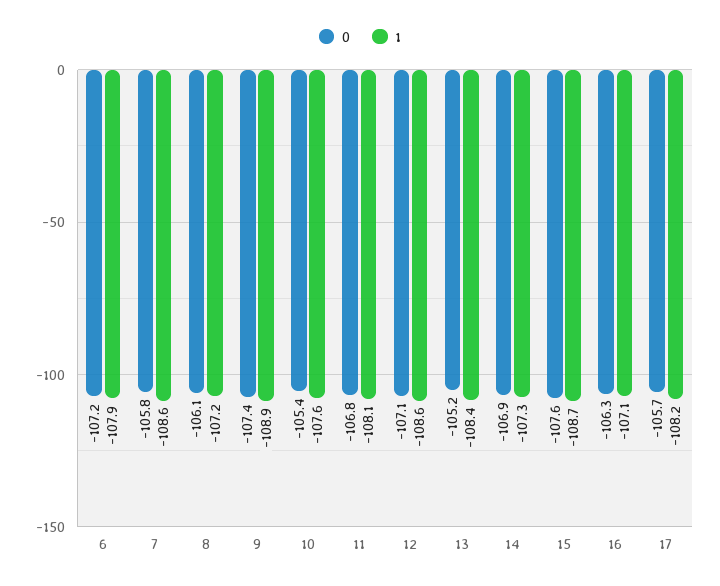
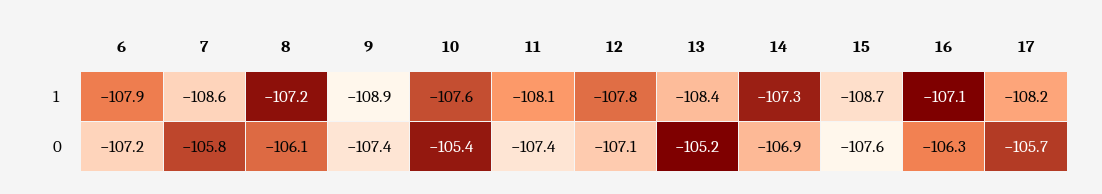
  {
    "0": {
      "6": -107.2,
      "7": -105.8,
      "8": -106.1,
      "9": -107.4,
      "10": -105.4,
-     "11": -106.8,
+     "11": -107.4,
      "12": -107.1,
      "13": -105.2,
      "14": -106.9,
      "15": -107.6,
      "16": -106.3,
      "17": -105.7
    },
    "1": {
      "6": -107.9,
      "7": -108.6,
      "8": -107.2,
      "9": -108.9,
      "10": -107.6,
      "11": -108.1,
-     "12": -108.6,
+     "12": -107.8,
      "13": -108.4,
      "14": -107.3,
      "15": -108.7,
      "16": -107.1,
      "17": -108.2
    }
  }

